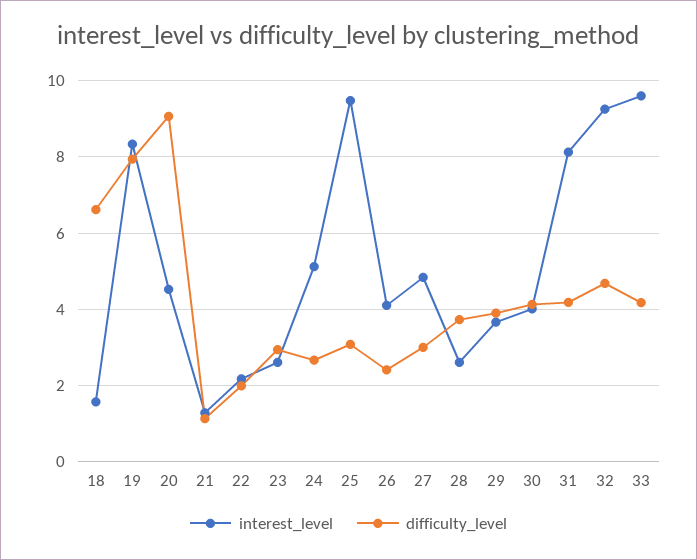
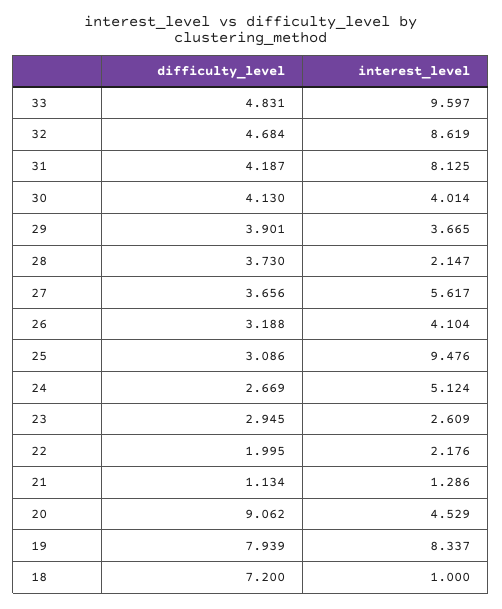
  {
    "interest_level": {
-     "18": 1.6,
+     "18": 1,
      "19": 8.337,
      "20": 4.529,
      "21": 1.286,
      "22": 2.176,
      "23": 2.609,
      "24": 5.124,
      "25": 9.476,
      "26": 4.104,
-     "27": 4.8,
+     "27": 5.617,
-     "28": 2.6,
+     "28": 2.147,
      "29": 3.665,
      "30": 4.014,
      "31": 8.125,
-     "32": 9.2,
+     "32": 8.619,
      "33": 9.597
    },
    "difficulty_level": {
-     "18": 6.6,
+     "18": 7.2,
      "19": 7.939,
      "20": 9.062,
      "21": 1.134,
      "22": 1.995,
      "23": 2.945,
      "24": 2.669,
      "25": 3.086,
-     "26": 2.4,
+     "26": 3.188,
-     "27": 3,
+     "27": 3.656,
      "28": 3.73,
      "29": 3.901,
      "30": 4.13,
      "31": 4.187,
      "32": 4.684,
-     "33": 4.2
+     "33": 4.831
    }
  }

